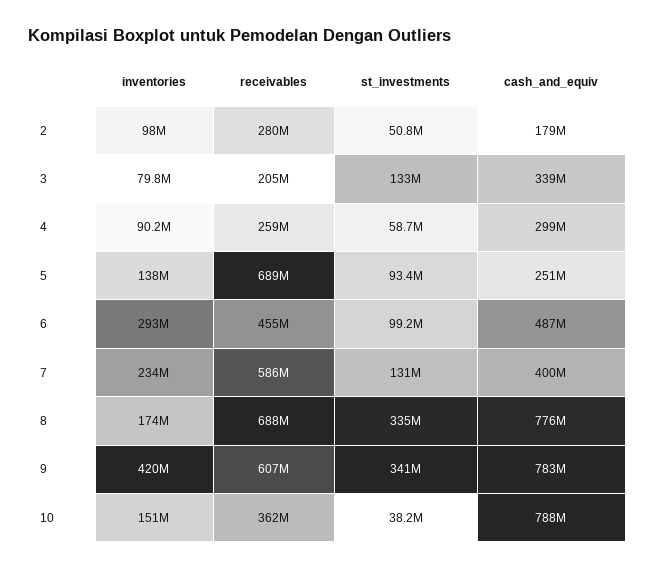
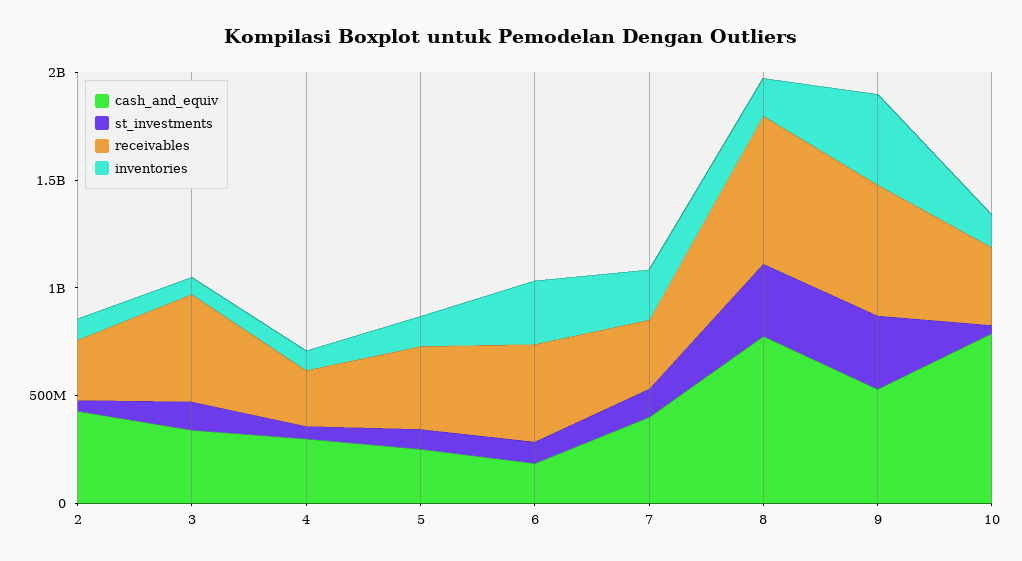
  {
    "inventories": {
      "2": 98000000,
      "3": 79800000,
      "4": 90200000,
      "5": 138000000,
      "6": 293000000,
      "7": 234000000,
      "8": 174000000,
      "9": 420000000,
      "10": 151000000
    },
    "receivables": {
      "2": 280000000,
-     "3": 205000000,
+     "3": 500000000,
      "4": 259000000,
-     "5": 689000000,
+     "5": 400000000,
      "6": 455000000,
-     "7": 586000000,
+     "7": 300000000,
      "8": 688000000,
      "9": 607000000,
      "10": 362000000
    },
    "st_investments": {
      "2": 50800000,
      "3": 133000000,
      "4": 58700000,
      "5": 93400000,
      "6": 99200000,
      "7": 131000000,
      "8": 335000000,
      "9": 341000000,
      "10": 38200000
    },
    "cash_and_equiv": {
-     "2": 179000000,
+     "2": 400000000,
      "3": 339000000,
      "4": 299000000,
      "5": 251000000,
-     "6": 487000000,
+     "6": 200000000,
      "7": 400000000,
      "8": 776000000,
-     "9": 783000000,
+     "9": 500000000,
      "10": 788000000
    }
  }

